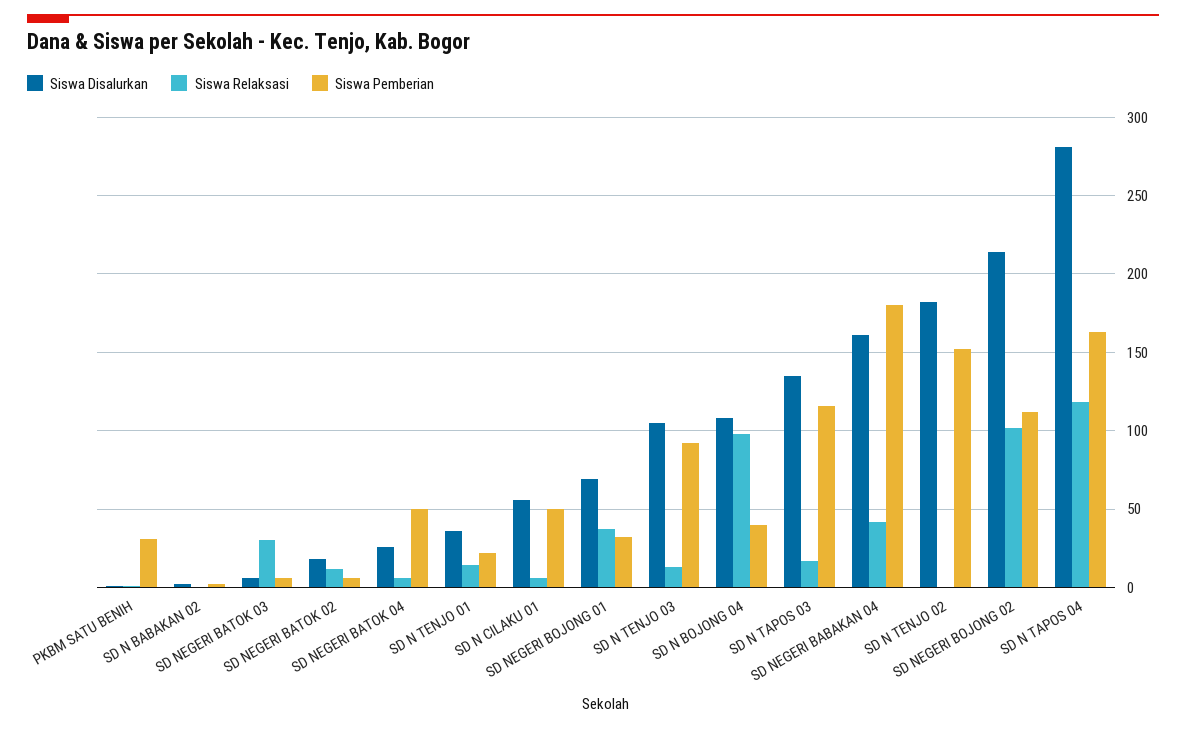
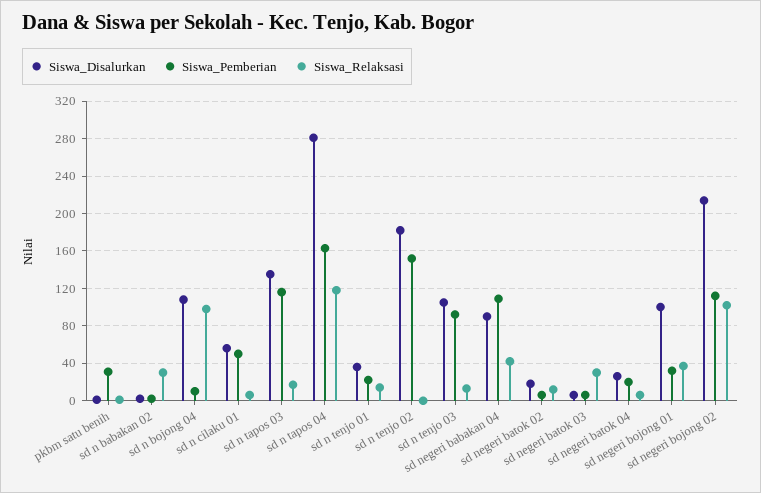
  {
    "Siswa Disalurkan": {
      "PKBM SATU BENIH": 0,
      "SD N BABAKAN 02": 0,
      "SD NEGERI BATOK 03": 5,
      "SD NEGERI BATOK 02": 20,
      "SD NEGERI BATOK 04": 25,
      "SD N TENJO 01": 35,
      "SD N CILAKU 01": 55,
-     "SD NEGERI BOJONG 01": 70,
+     "SD NEGERI BOJONG 01": 100,
      "SD N TENJO 03": 105,
      "SD N BOJONG 04": 110,
      "SD N TAPOS 03": 135,
-     "SD NEGERI BABAKAN 04": 160,
+     "SD NEGERI BABAKAN 04": 90,
      "SD N TENJO 02": 180,
      "SD NEGERI BOJONG 02": 215,
      "SD N TAPOS 04": 280
    },
    "Siswa Relaksasi": {
      "PKBM SATU BENIH": 0,
-     "SD N BABAKAN 02": 0,
+     "SD N BABAKAN 02": 30,
      "SD NEGERI BATOK 03": 30,
      "SD NEGERI BATOK 02": 10,
      "SD NEGERI BATOK 04": 5,
      "SD N TENJO 01": 15,
      "SD N CILAKU 01": 5,
      "SD NEGERI BOJONG 01": 35,
      "SD N TENJO 03": 15,
      "SD N BOJONG 04": 100,
      "SD N TAPOS 03": 15,
      "SD NEGERI BABAKAN 04": 40,
      "SD N TENJO 02": 0,
      "SD NEGERI BOJONG 02": 100,
      "SD N TAPOS 04": 120
    },
    "Siswa Pemberian": {
      "PKBM SATU BENIH": 30,
      "SD N BABAKAN 02": 0,
      "SD NEGERI BATOK 03": 5,
      "SD NEGERI BATOK 02": 5,
-     "SD NEGERI BATOK 04": 50,
+     "SD NEGERI BATOK 04": 20,
      "SD N TENJO 01": 20,
      "SD N CILAKU 01": 50,
      "SD NEGERI BOJONG 01": 30,
      "SD N TENJO 03": 90,
-     "SD N BOJONG 04": 40,
+     "SD N BOJONG 04": 10,
      "SD N TAPOS 03": 115,
-     "SD NEGERI BABAKAN 04": 180,
+     "SD NEGERI BABAKAN 04": 110,
      "SD N TENJO 02": 150,
      "SD NEGERI BOJONG 02": 110,
      "SD N TAPOS 04": 165
    }
  }

